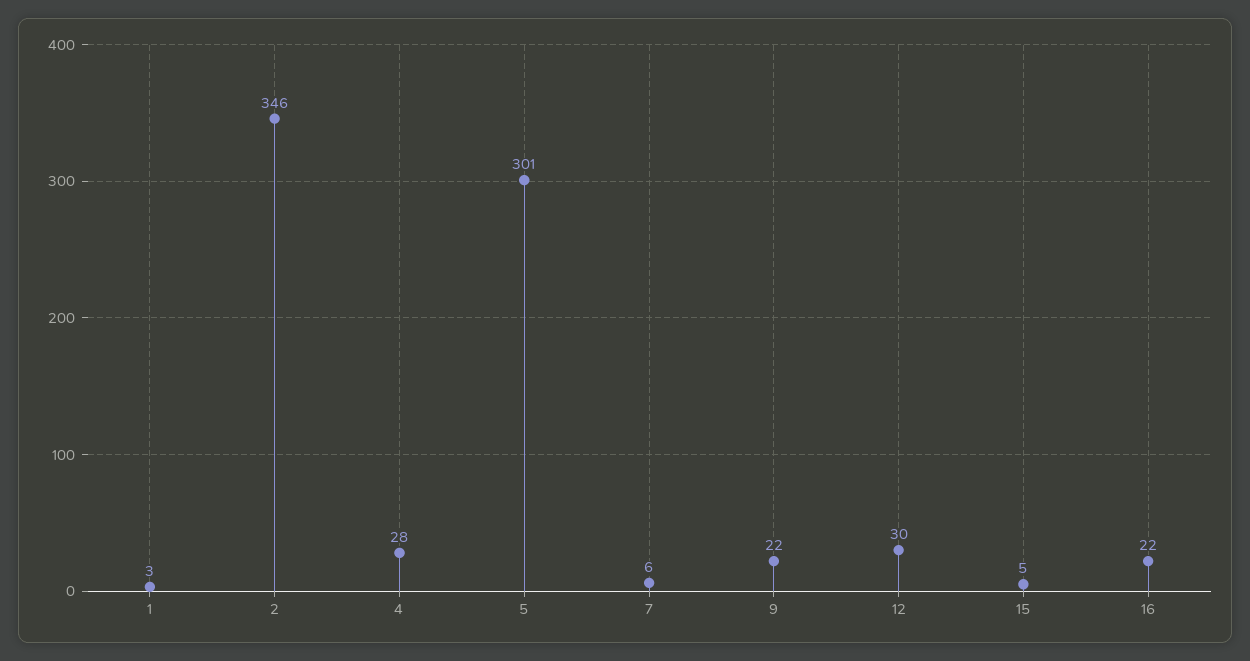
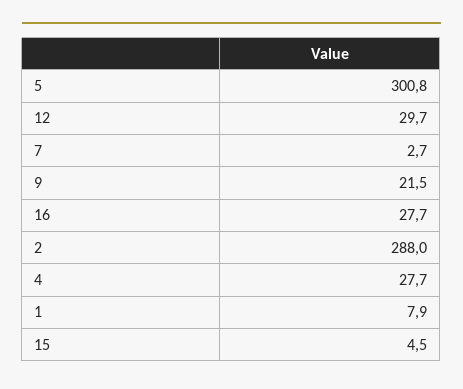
  {
-   "1": 3,
+   "1": 7.9,
-   "2": 346,
+   "2": 288,
    "4": 27.7,
    "5": 300.8,
-   "7": 6,
+   "7": 2.7,
    "9": 21.5,
    "12": 29.7,
    "15": 4.5,
-   "16": 22
+   "16": 27.7
  }

